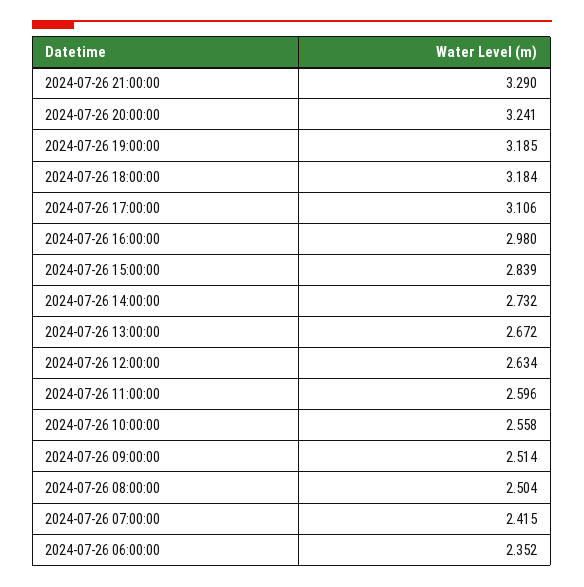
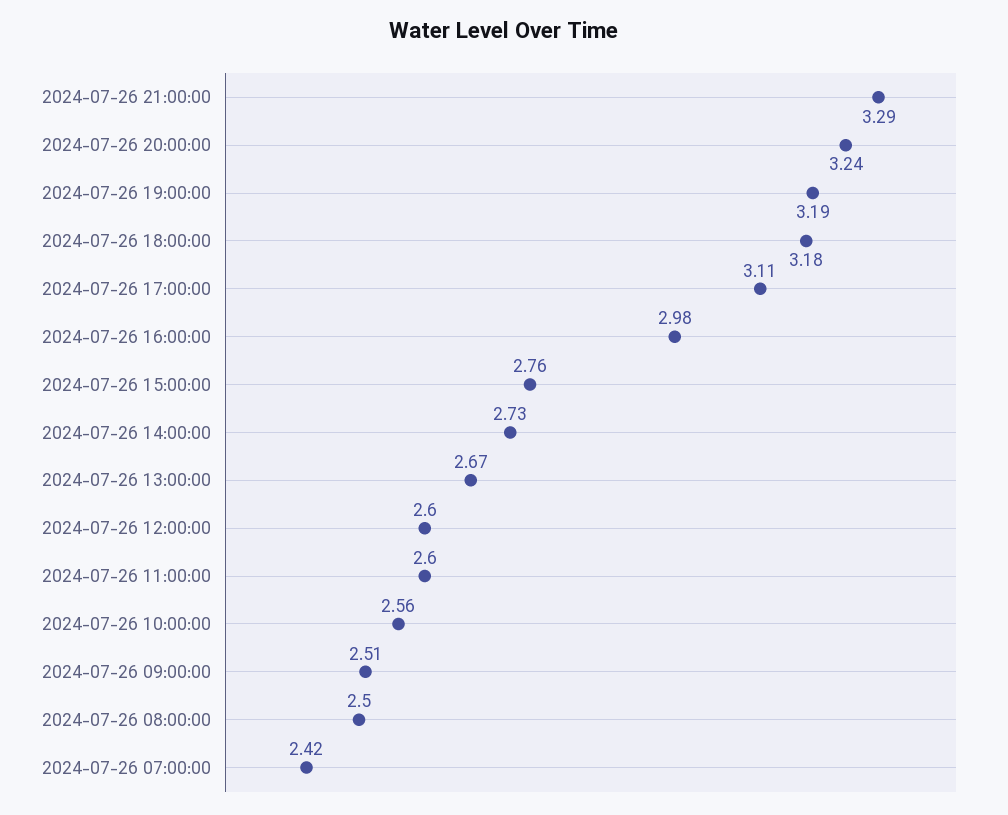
  {
    "2024-07-26 21:00:00": 3.29,
    "2024-07-26 20:00:00": 3.241,
    "2024-07-26 19:00:00": 3.185,
    "2024-07-26 18:00:00": 3.184,
    "2024-07-26 17:00:00": 3.106,
    "2024-07-26 16:00:00": 2.98,
-   "2024-07-26 15:00:00": 2.839,
+   "2024-07-26 15:00:00": 2.76,
    "2024-07-26 14:00:00": 2.732,
    "2024-07-26 13:00:00": 2.672,
-   "2024-07-26 12:00:00": 2.634,
+   "2024-07-26 12:00:00": 2.6,
    "2024-07-26 11:00:00": 2.596,
    "2024-07-26 10:00:00": 2.558,
    "2024-07-26 09:00:00": 2.514,
    "2024-07-26 08:00:00": 2.504,
-   "2024-07-26 07:00:00": 2.415,
+   "2024-07-26 07:00:00": 2.415
-   "2024-07-26 06:00:00": 2.352
  }

